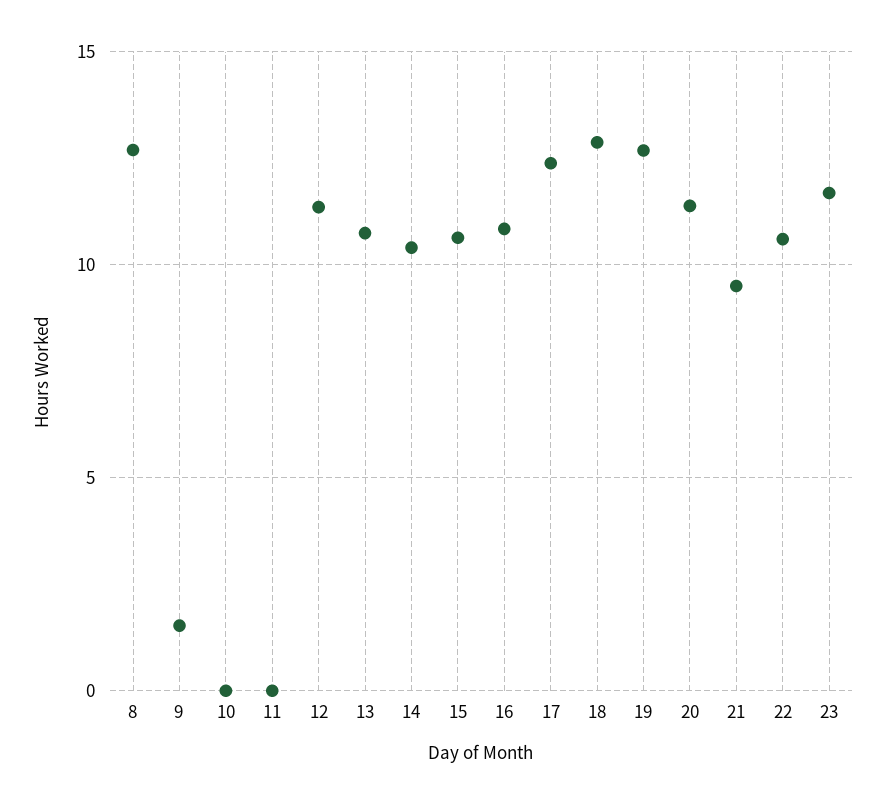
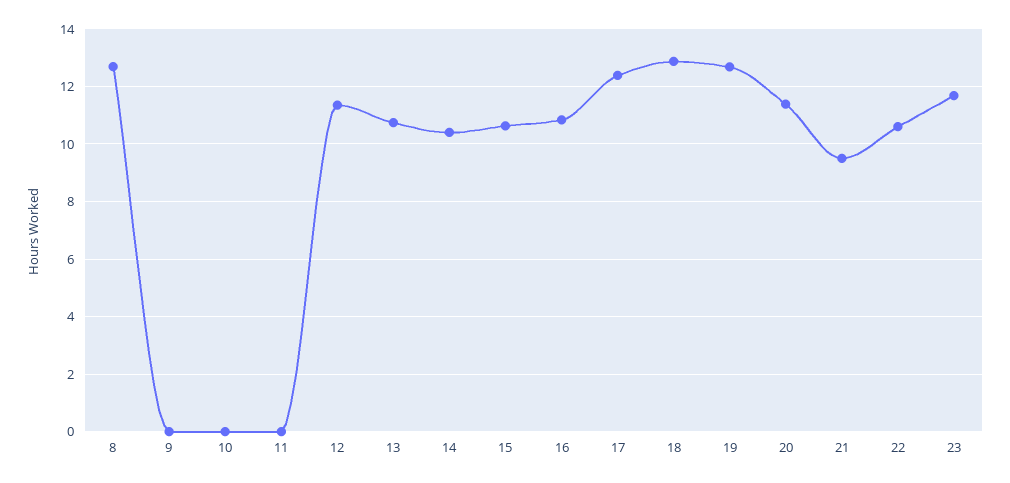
  {
    "8": 12.75,
-   "9": 1.5,
+   "9": 0,
    "10": 0,
    "11": 0,
    "12": 11.25,
    "13": 10.75,
    "14": 10.5,
    "15": 10.75,
    "16": 10.75,
    "17": 12.5,
    "18": 12.75,
    "19": 12.75,
    "20": 11.5,
    "21": 9.5,
    "22": 10.5,
    "23": 11.75
  }

